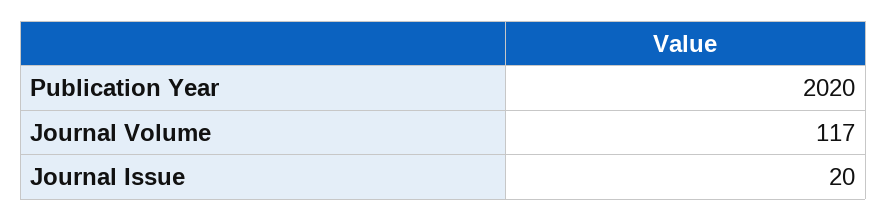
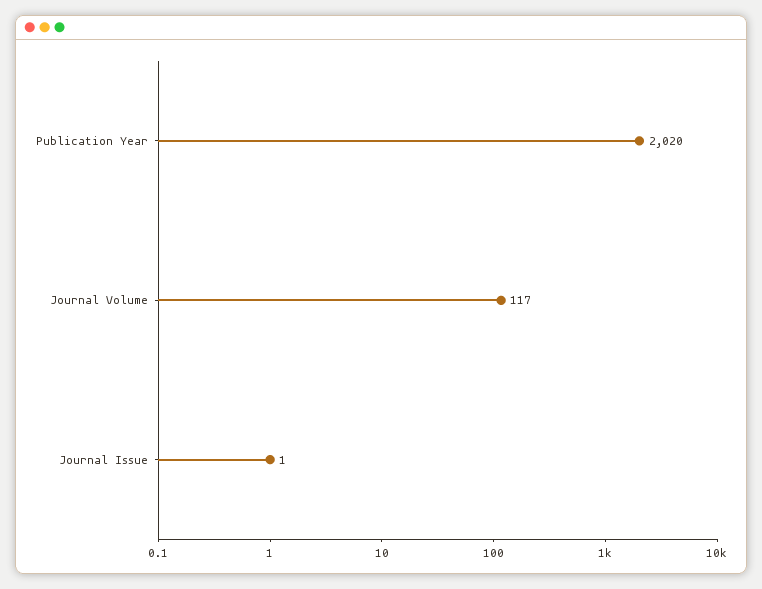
  {
    "Publication Year": 2020,
    "Journal Volume": 117,
-   "Journal Issue": 20
+   "Journal Issue": 1
  }

